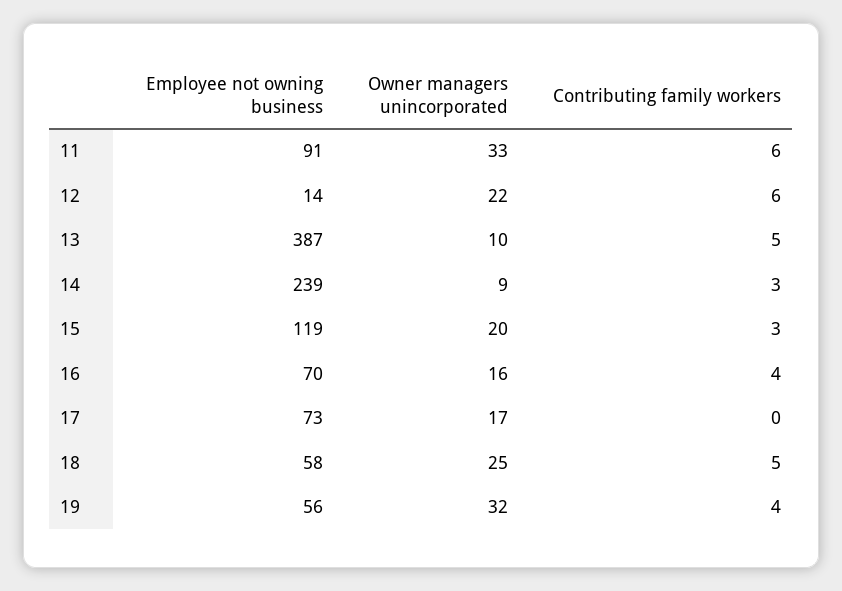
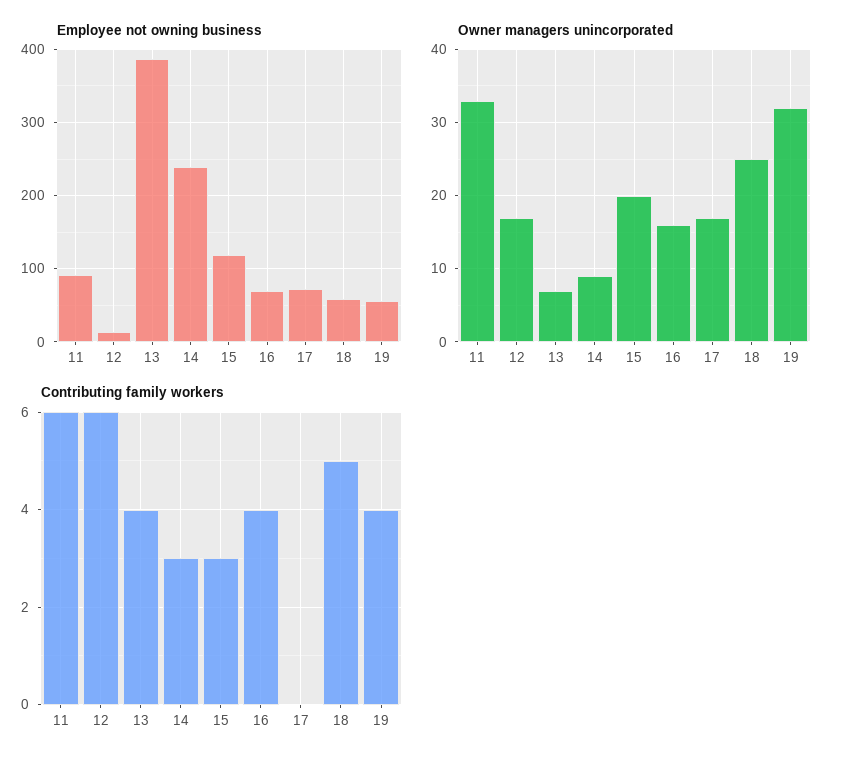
  {
    "Employee not owning business": {
      "11": 91,
      "12": 14,
      "13": 387,
      "14": 239,
      "15": 119,
      "16": 70,
      "17": 73,
      "18": 58,
      "19": 56
    },
    "Owner managers unincorporated": {
      "11": 33,
-     "12": 22,
+     "12": 17,
-     "13": 10,
+     "13": 7,
      "14": 9,
      "15": 20,
      "16": 16,
      "17": 17,
      "18": 25,
      "19": 32
    },
    "Contributing family workers": {
      "11": 6,
      "12": 6,
-     "13": 5,
+     "13": 4,
      "14": 3,
      "15": 3,
      "16": 4,
      "17": 0,
      "18": 5,
      "19": 4
    }
  }

